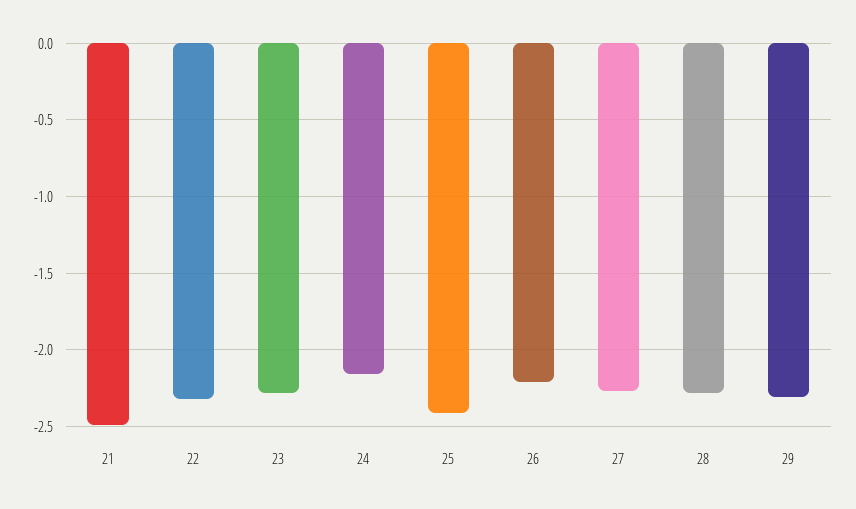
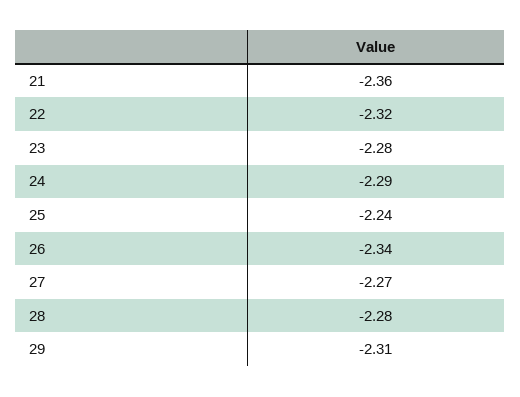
  {
-   "21": -2.5,
+   "21": -2.36,
    "22": -2.32,
    "23": -2.28,
-   "24": -2.15,
+   "24": -2.29,
-   "25": -2.4,
+   "25": -2.24,
-   "26": -2.2,
+   "26": -2.34,
    "27": -2.27,
    "28": -2.28,
    "29": -2.31
  }

